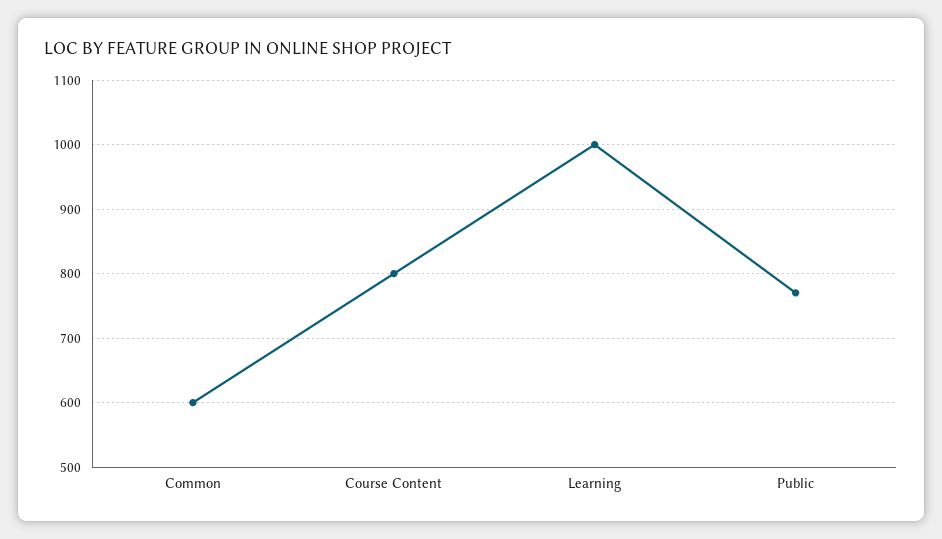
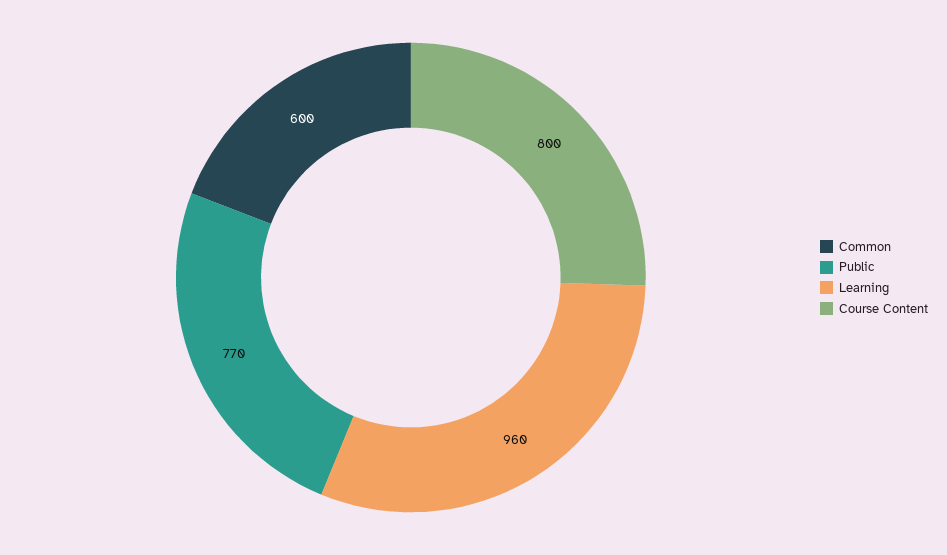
  {
    "Common": 600,
    "Course Content": 800,
-   "Learning": 1000,
+   "Learning": 960,
    "Public": 770
  }

